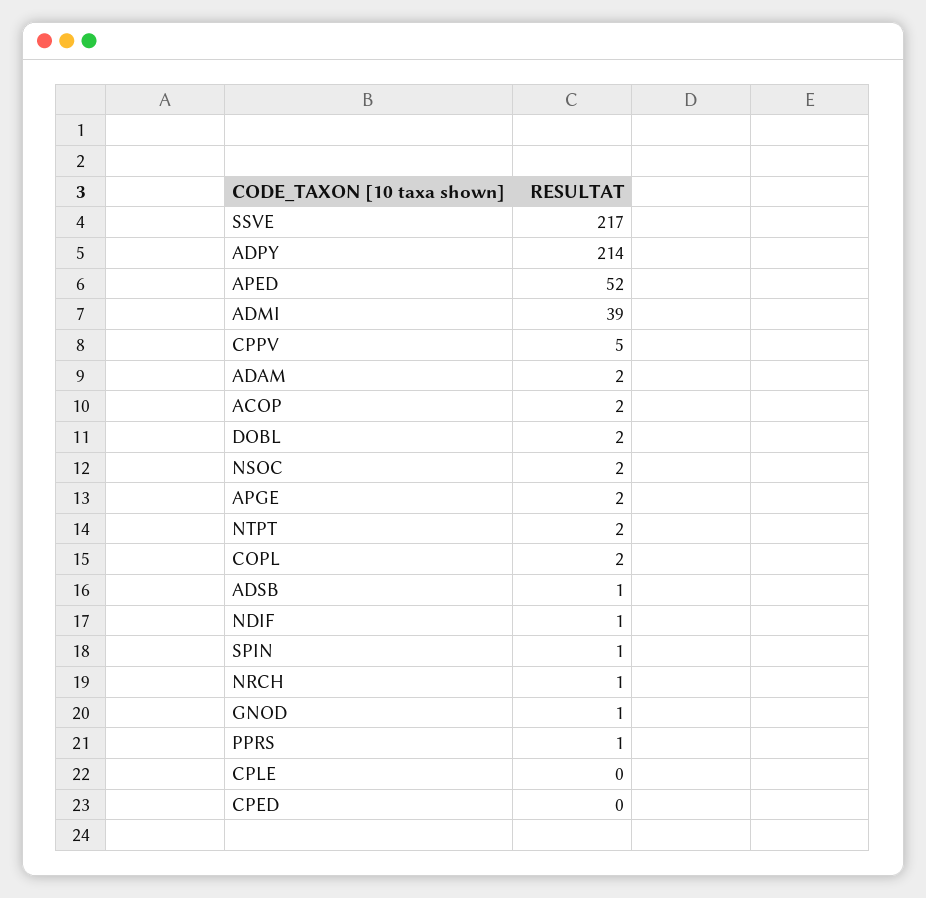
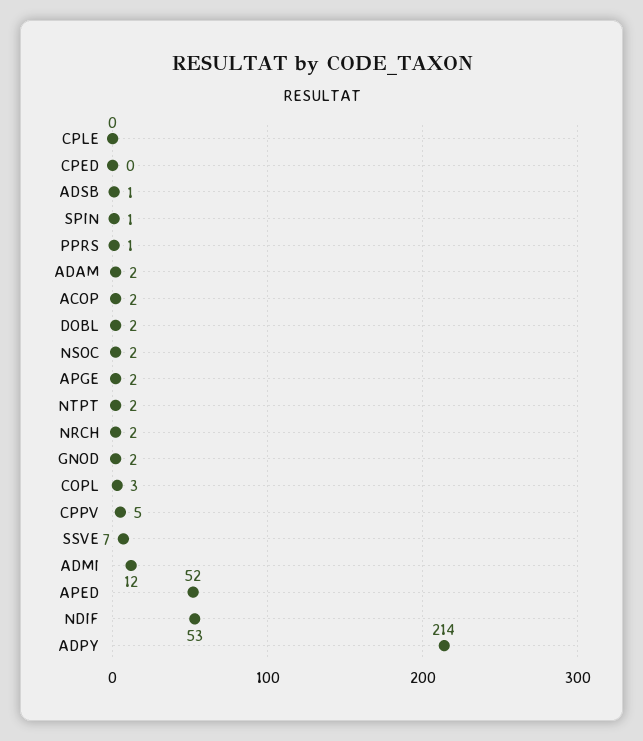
  {
-   "SSVE": 217,
+   "SSVE": 7,
    "ADPY": 214,
    "APED": 52,
-   "ADMI": 39,
+   "ADMI": 12,
    "CPPV": 5,
    "ADAM": 2,
    "ACOP": 2,
    "DOBL": 2,
    "NSOC": 2,
    "APGE": 2,
    "NTPT": 2,
-   "COPL": 2,
+   "COPL": 3,
    "ADSB": 1,
-   "NDIF": 1,
+   "NDIF": 53,
    "SPIN": 1,
-   "NRCH": 1,
+   "NRCH": 2,
-   "GNOD": 1,
+   "GNOD": 2,
    "PPRS": 1,
    "CPLE": 0,
    "CPED": 0
  }

